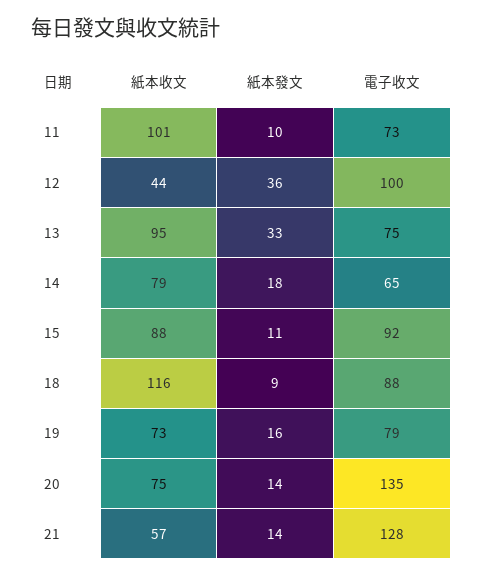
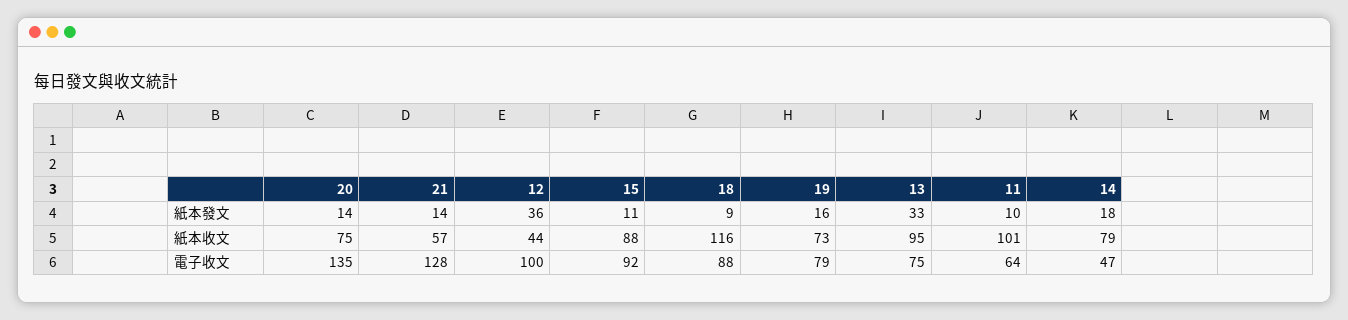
  {
    "紙本收文": {
      "11": 101,
      "12": 44,
      "13": 95,
      "14": 79,
      "15": 88,
      "18": 116,
      "19": 73,
      "20": 75,
      "21": 57
    },
    "紙本發文": {
      "11": 10,
      "12": 36,
      "13": 33,
      "14": 18,
      "15": 11,
      "18": 9,
      "19": 16,
      "20": 14,
      "21": 14
    },
    "電子收文": {
-     "11": 73,
+     "11": 64,
      "12": 100,
      "13": 75,
-     "14": 65,
+     "14": 47,
      "15": 92,
      "18": 88,
      "19": 79,
      "20": 135,
      "21": 128
    }
  }

